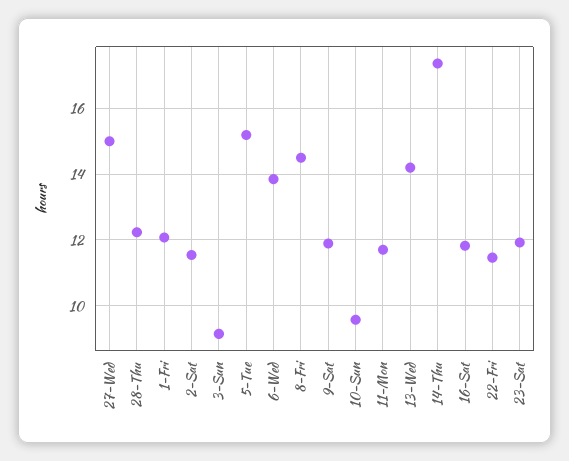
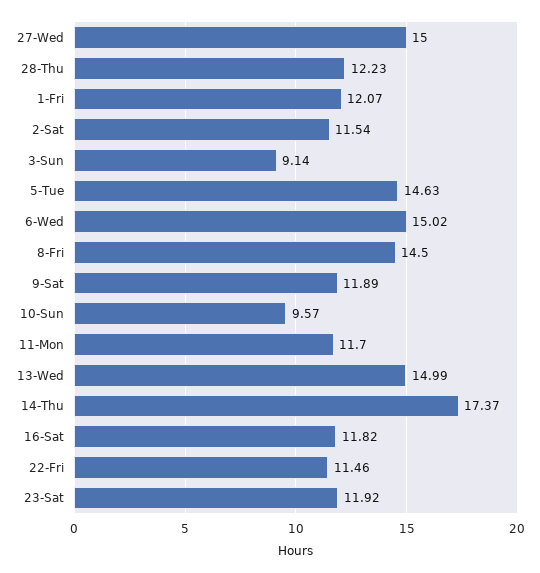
  {
    "27-Wed": 15,
    "28-Thu": 12.23,
    "1-Fri": 12.07,
    "2-Sat": 11.54,
    "3-Sun": 9.14,
-   "5-Tue": 15.2,
+   "5-Tue": 14.63,
-   "6-Wed": 13.8,
+   "6-Wed": 15.02,
    "8-Fri": 14.5,
    "9-Sat": 11.89,
    "10-Sun": 9.57,
    "11-Mon": 11.7,
-   "13-Wed": 14.2,
+   "13-Wed": 14.99,
    "14-Thu": 17.37,
    "16-Sat": 11.82,
    "22-Fri": 11.46,
    "23-Sat": 11.92
  }

